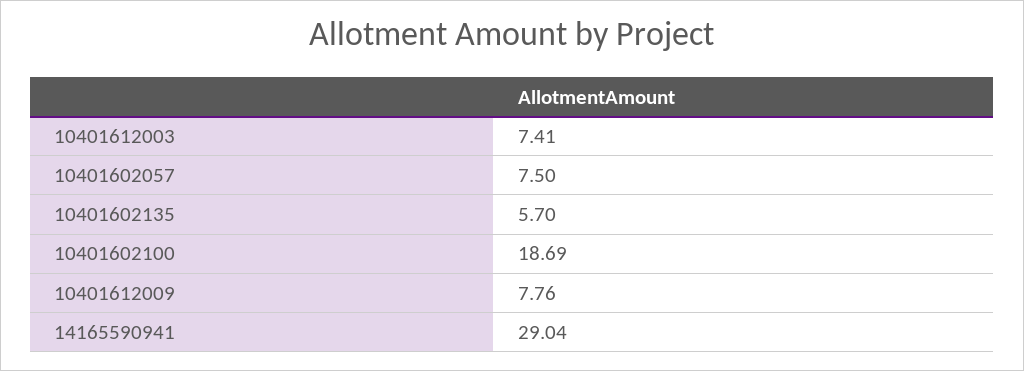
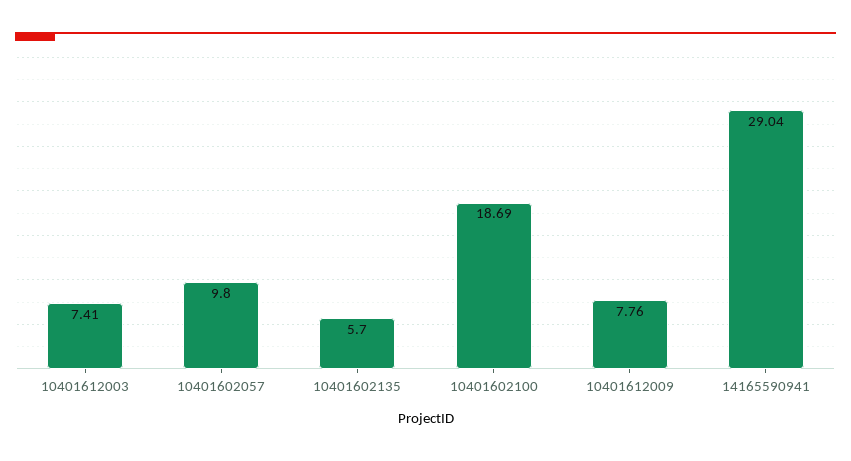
  {
    "10401612003": 7.41,
-   "10401602057": 7.5,
+   "10401602057": 9.8,
    "10401602135": 5.7,
    "10401602100": 18.69,
    "10401612009": 7.76,
    "14165590941": 29.04
  }

